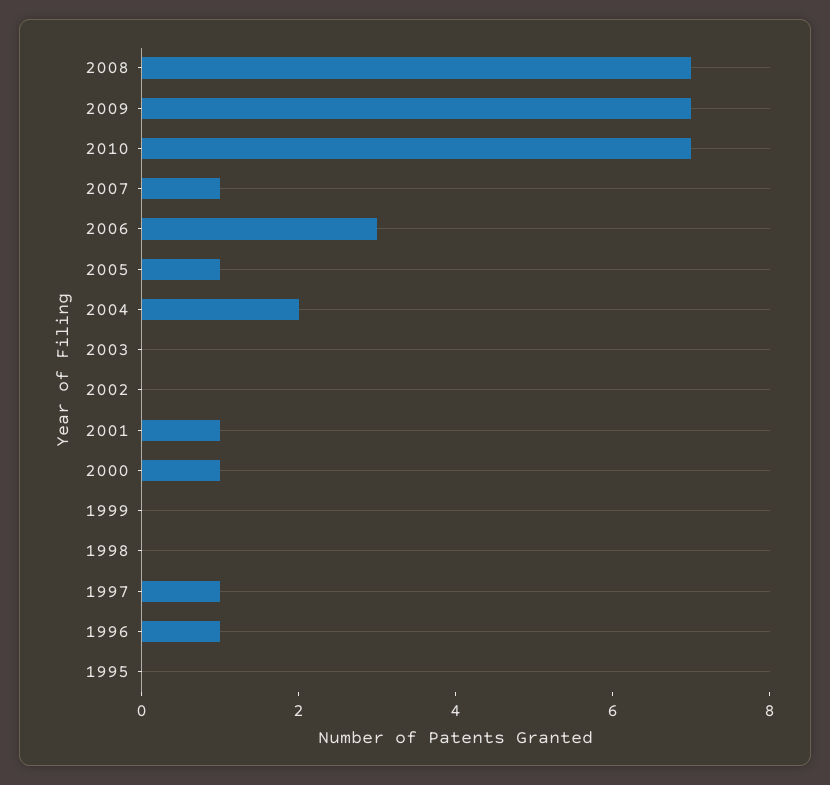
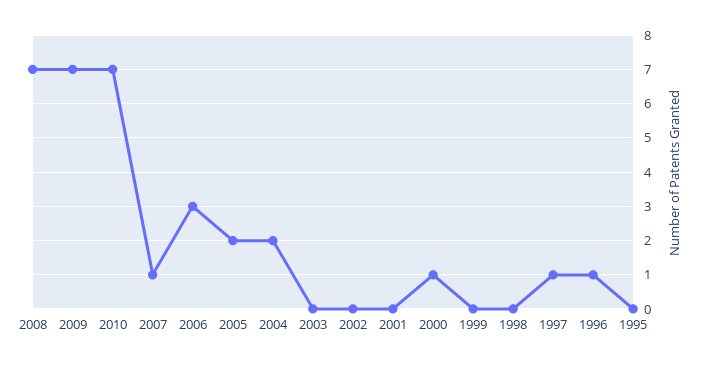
  {
    "2008": 7,
    "2009": 7,
    "2010": 7,
    "2007": 1,
    "2006": 3,
-   "2005": 1,
+   "2005": 2,
    "2004": 2,
    "2003": 0,
    "2002": 0,
-   "2001": 1,
+   "2001": 0,
    "2000": 1,
    "1999": 0,
    "1998": 0,
    "1997": 1,
    "1996": 1,
    "1995": 0
  }

